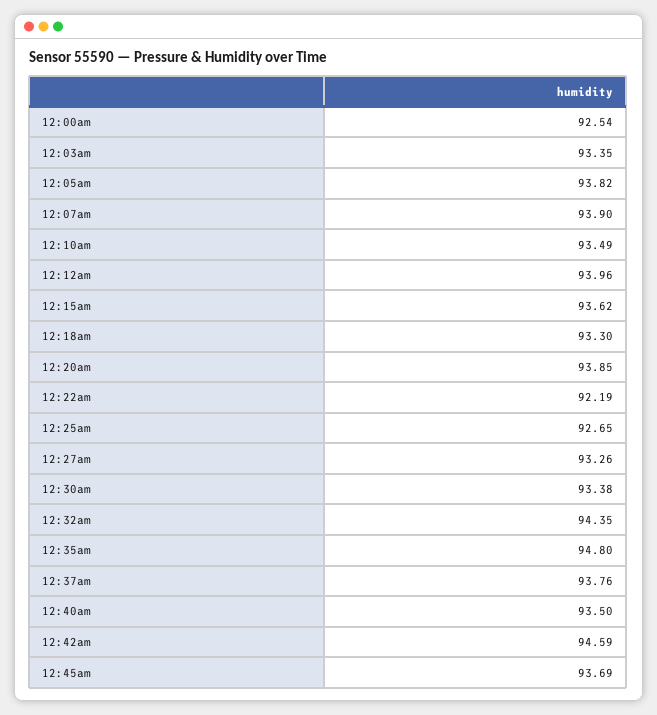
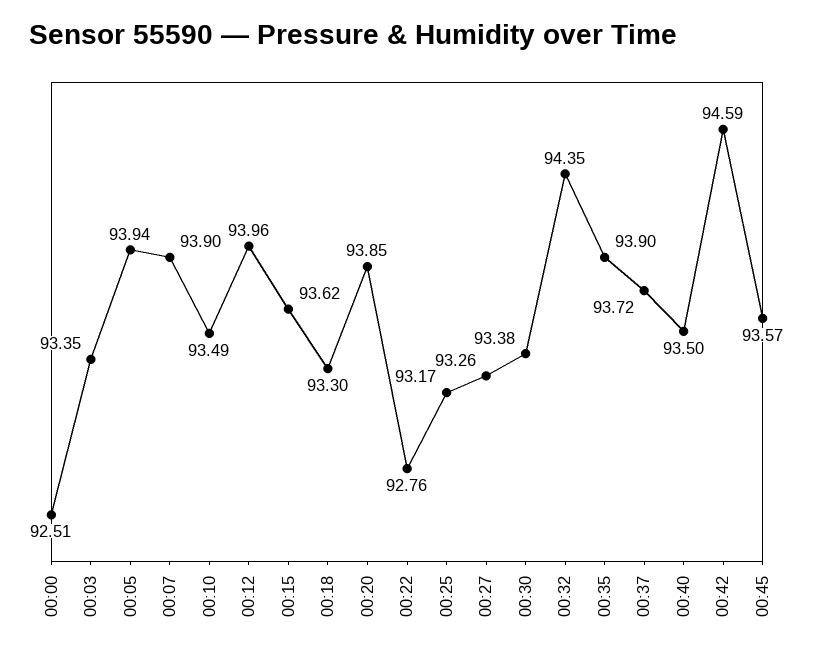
  {
-   "12:00am": 92.54,
+   "12:00am": 92.51,
    "12:03am": 93.35,
-   "12:05am": 93.82,
+   "12:05am": 93.94,
    "12:07am": 93.9,
    "12:10am": 93.49,
    "12:12am": 93.96,
    "12:15am": 93.62,
    "12:18am": 93.3,
    "12:20am": 93.85,
-   "12:22am": 92.19,
+   "12:22am": 92.76,
-   "12:25am": 92.65,
+   "12:25am": 93.17,
    "12:27am": 93.26,
    "12:30am": 93.38,
    "12:32am": 94.35,
-   "12:35am": 94.8,
+   "12:35am": 93.9,
-   "12:37am": 93.76,
+   "12:37am": 93.72,
    "12:40am": 93.5,
    "12:42am": 94.59,
-   "12:45am": 93.69
+   "12:45am": 93.57
  }

